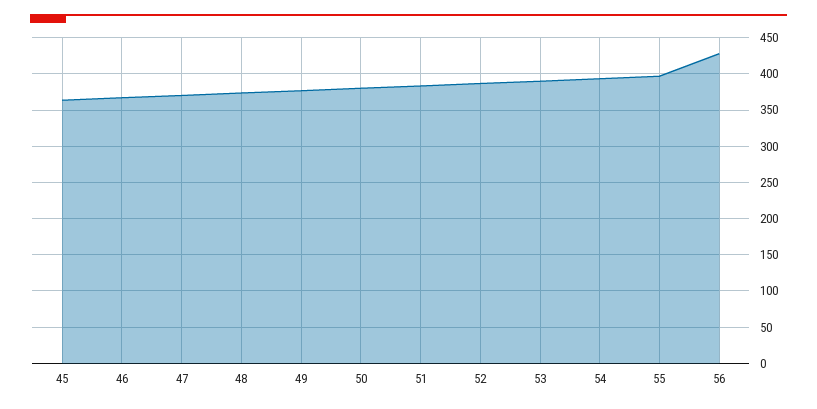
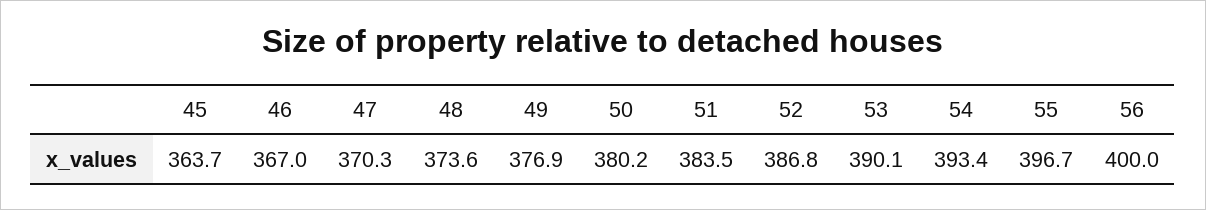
  {
    "45": 363.7,
    "46": 367,
    "47": 370.3,
    "48": 373.6,
    "49": 376.9,
    "50": 380.2,
    "51": 383.5,
    "52": 386.8,
    "53": 390.1,
    "54": 393.4,
    "55": 396.7,
-   "56": 430
+   "56": 400
  }

